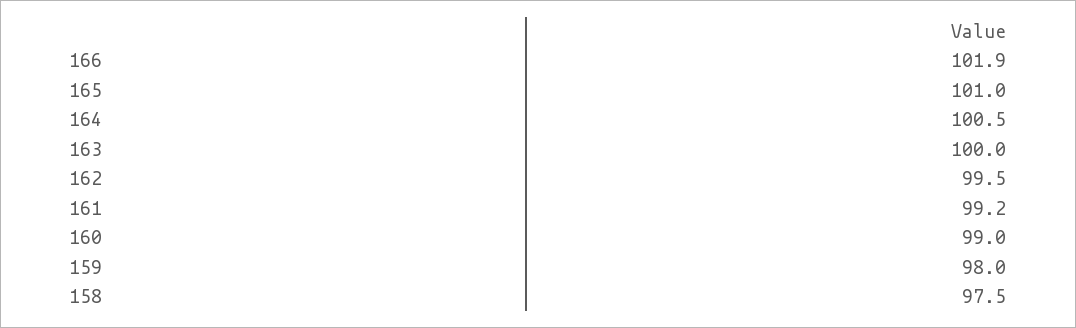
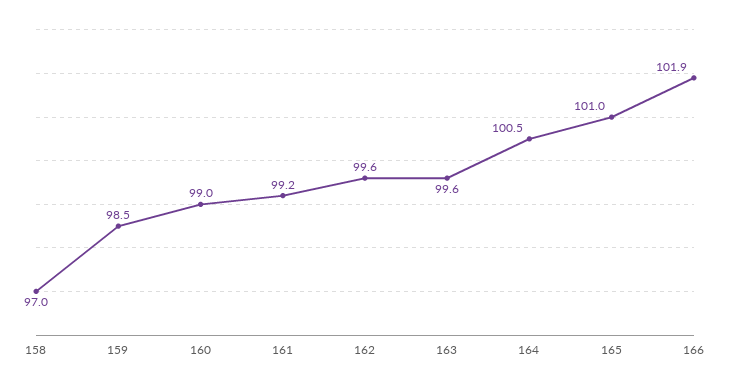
  {
    "166": 101.9,
    "165": 101,
    "164": 100.5,
-   "163": 100,
+   "163": 99.6,
-   "162": 99.5,
+   "162": 99.6,
    "161": 99.2,
    "160": 99,
-   "159": 98,
+   "159": 98.5,
-   "158": 97.5
+   "158": 97
  }

